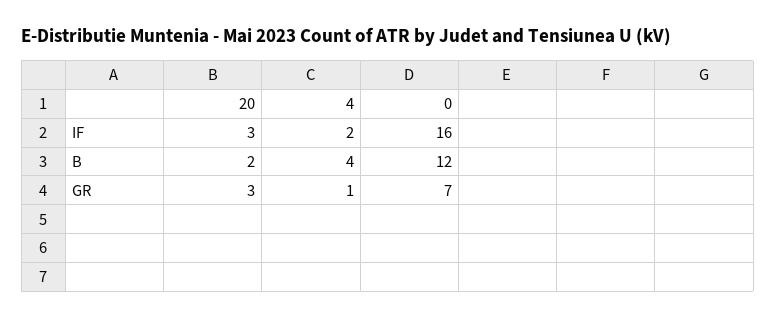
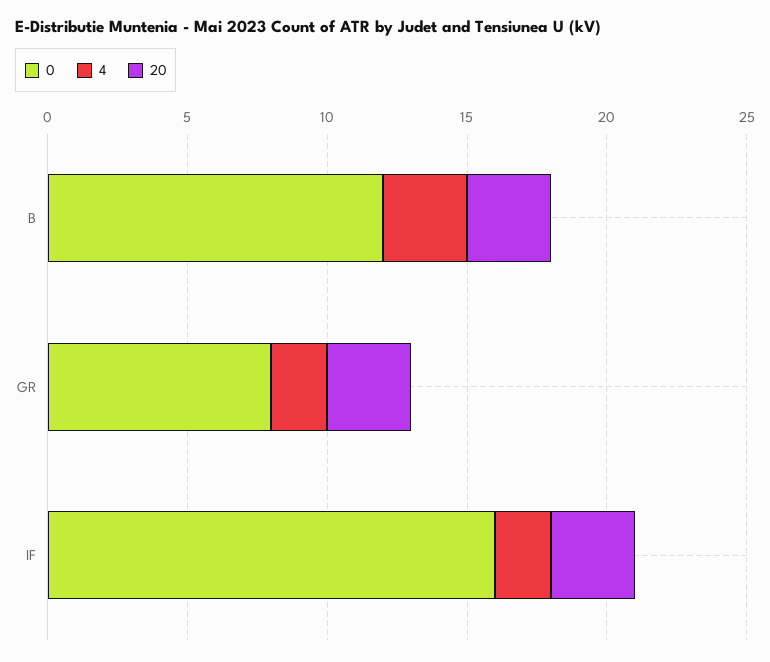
  {
    "20": {
      "IF": 3,
-     "B": 2,
+     "B": 3,
      "GR": 3
    },
    "4": {
      "IF": 2,
-     "B": 4,
+     "B": 3,
-     "GR": 1
+     "GR": 2
    },
    "0": {
      "IF": 16,
      "B": 12,
-     "GR": 7
+     "GR": 8
    }
  }

